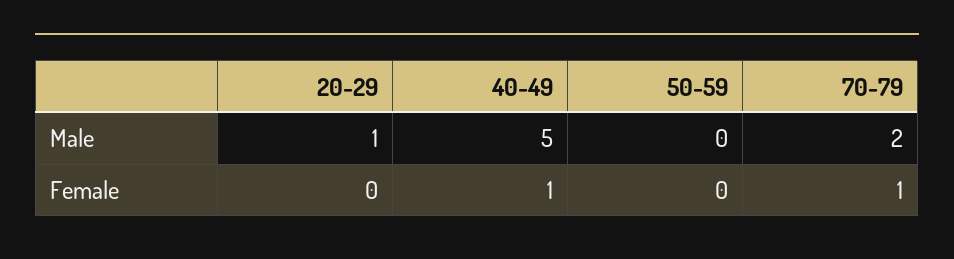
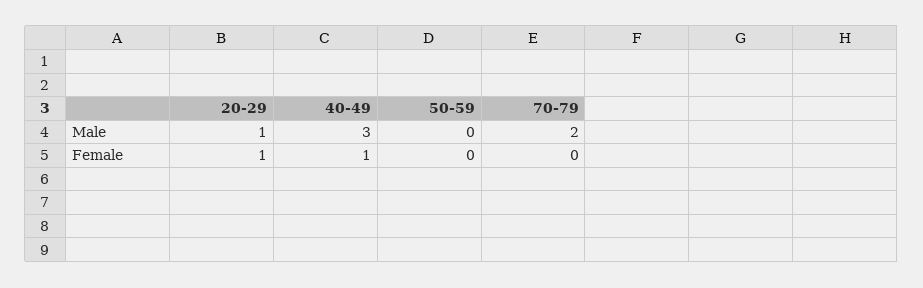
  {
    "20-29": {
      "Male": 1,
-     "Female": 0
+     "Female": 1
    },
    "40-49": {
-     "Male": 5,
+     "Male": 3,
      "Female": 1
    },
    "50-59": {
      "Male": 0,
      "Female": 0
    },
    "70-79": {
      "Male": 2,
-     "Female": 1
+     "Female": 0
    }
  }

